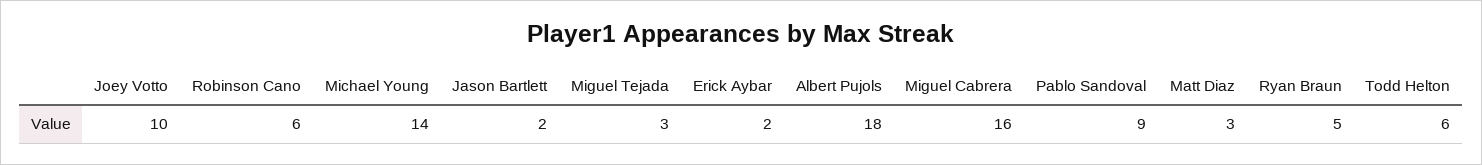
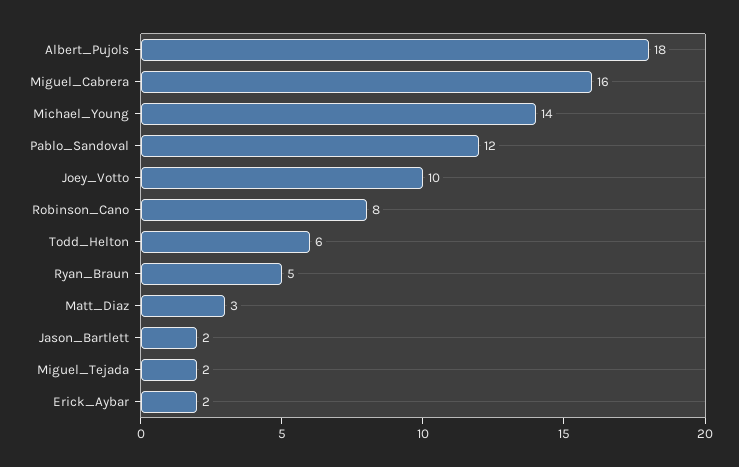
  {
    "Joey Votto": 10,
-   "Robinson Cano": 6,
+   "Robinson Cano": 8,
    "Michael Young": 14,
    "Jason Bartlett": 2,
-   "Miguel Tejada": 3,
+   "Miguel Tejada": 2,
    "Erick Aybar": 2,
    "Albert Pujols": 18,
    "Miguel Cabrera": 16,
-   "Pablo Sandoval": 9,
+   "Pablo Sandoval": 12,
    "Matt Diaz": 3,
    "Ryan Braun": 5,
    "Todd Helton": 6
  }

